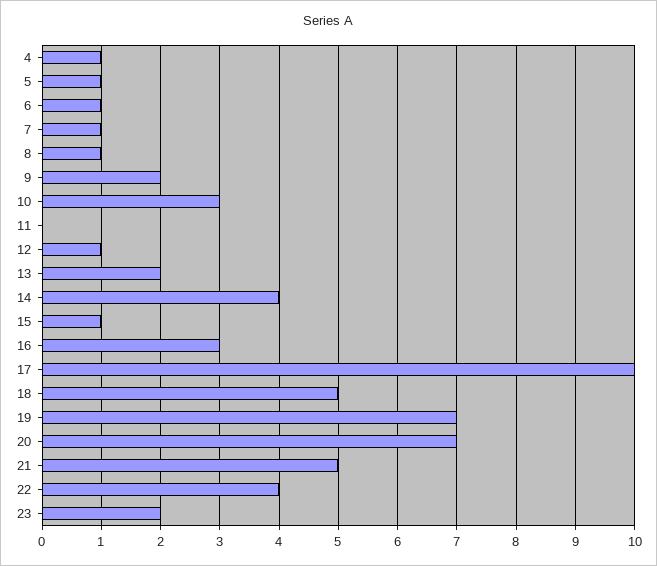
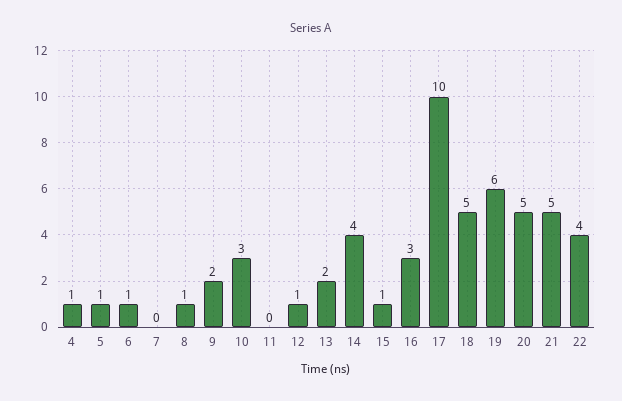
  {
    "4": 1,
    "5": 1,
    "6": 1,
-   "7": 1,
+   "7": 0,
    "8": 1,
    "9": 2,
    "10": 3,
    "11": 0,
    "12": 1,
    "13": 2,
    "14": 4,
    "15": 1,
    "16": 3,
    "17": 10,
    "18": 5,
-   "19": 7,
+   "19": 6,
-   "20": 7,
+   "20": 5,
    "21": 5,
-   "22": 4,
+   "22": 4
-   "23": 2
  }

